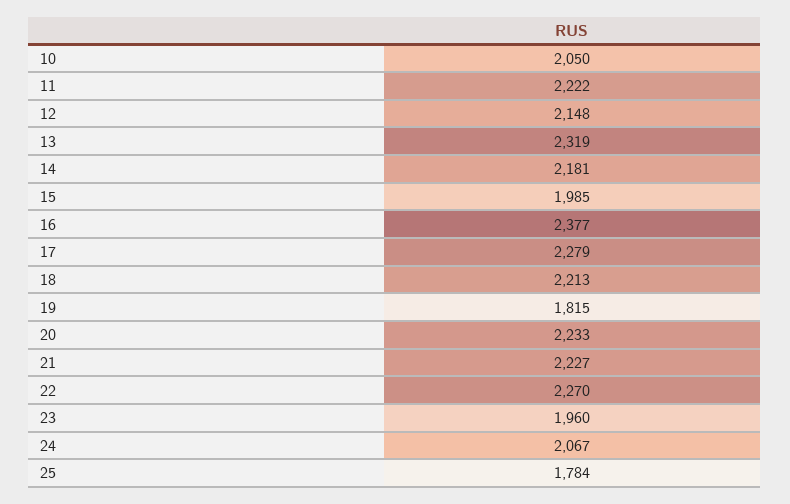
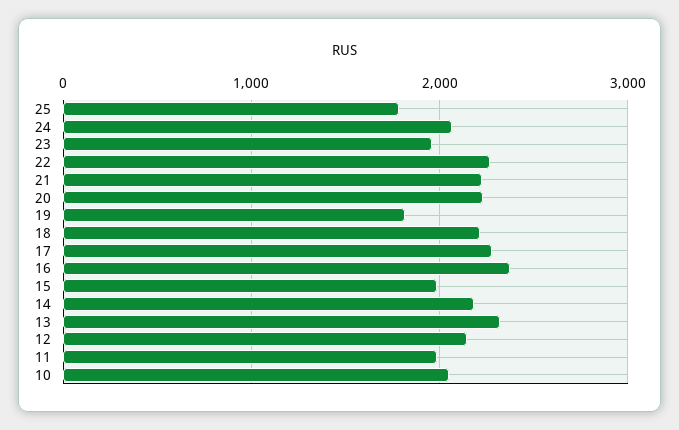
  {
    "10": 2050,
-   "11": 2222,
+   "11": 2000,
    "12": 2148,
    "13": 2319,
    "14": 2181,
    "15": 1985,
    "16": 2377,
    "17": 2279,
    "18": 2213,
    "19": 1815,
    "20": 2233,
    "21": 2227,
    "22": 2270,
    "23": 1960,
    "24": 2067,
    "25": 1784
  }

